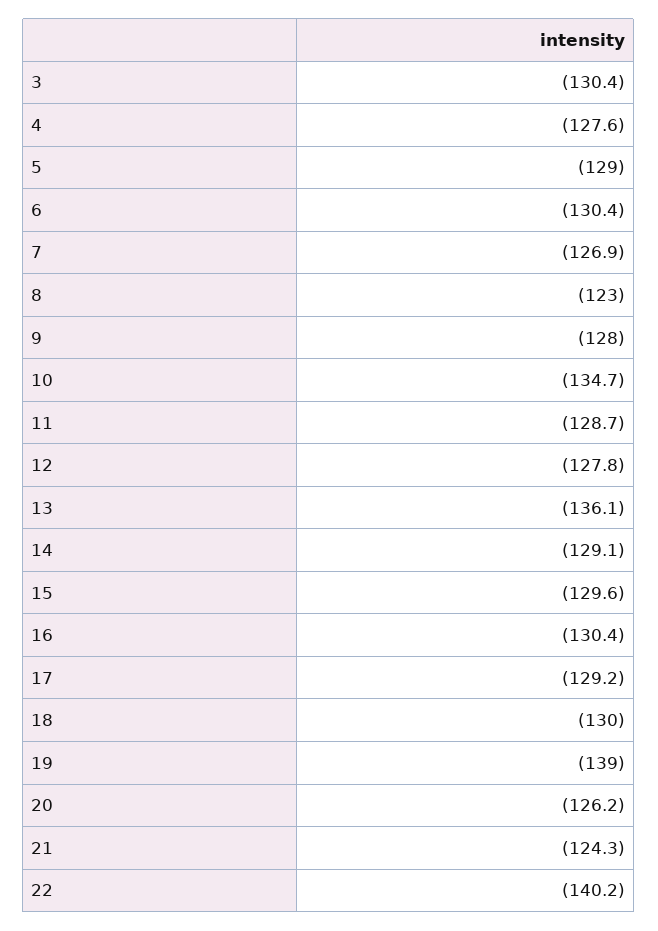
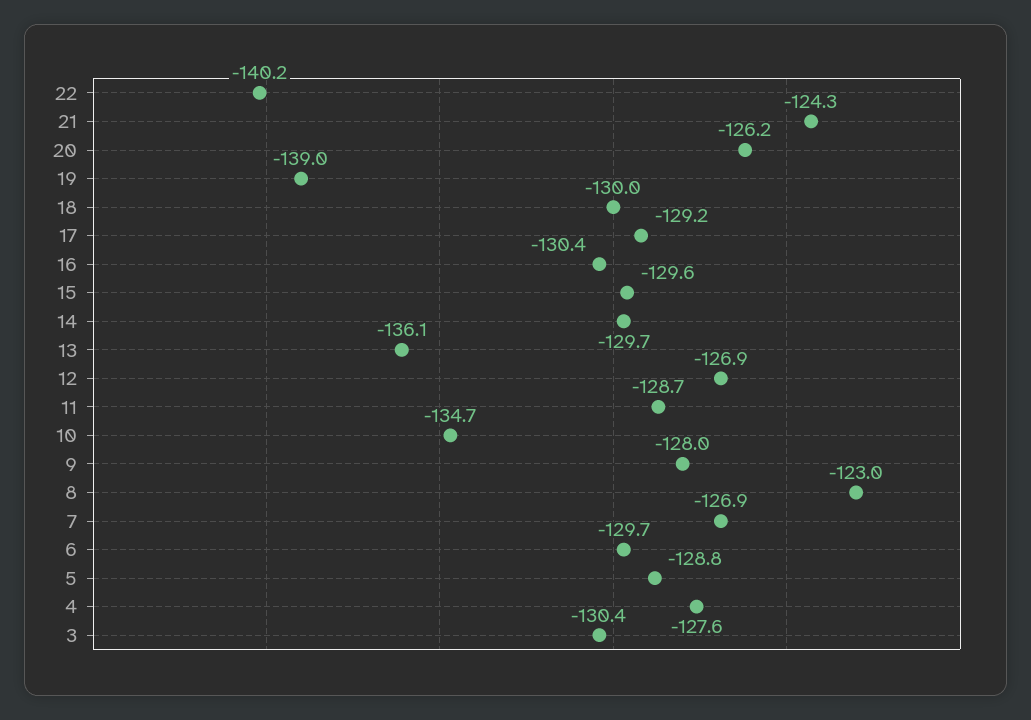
  {
    "3": -130.4,
    "4": -127.6,
-   "5": -129,
+   "5": -128.8,
-   "6": -130.4,
+   "6": -129.7,
    "7": -126.9,
    "8": -123,
    "9": -128,
    "10": -134.7,
    "11": -128.7,
-   "12": -127.8,
+   "12": -126.9,
    "13": -136.1,
-   "14": -129.1,
+   "14": -129.7,
    "15": -129.6,
    "16": -130.4,
    "17": -129.2,
    "18": -130,
    "19": -139,
    "20": -126.2,
    "21": -124.3,
    "22": -140.2
  }

